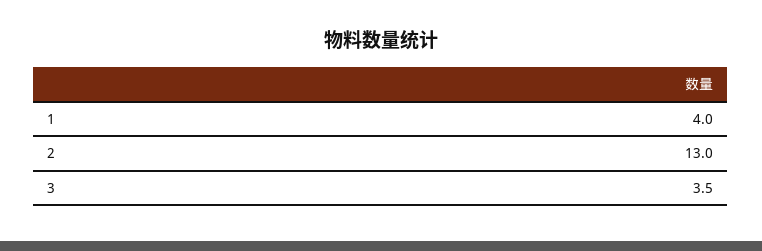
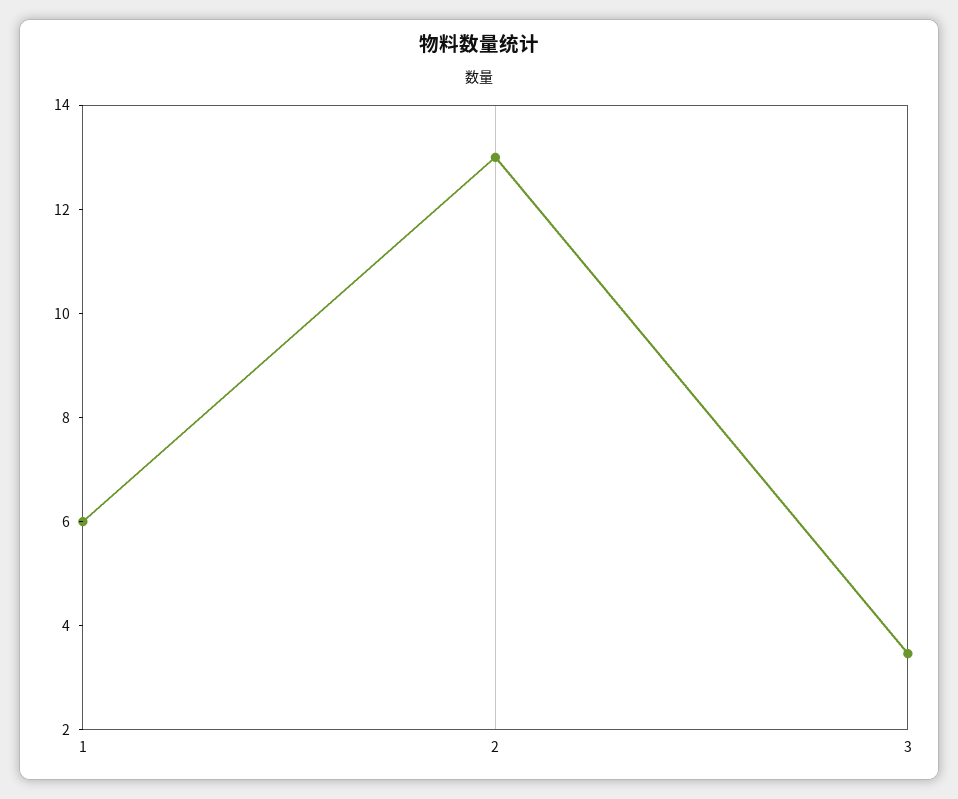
  {
-   "1": 4,
+   "1": 6,
    "2": 13,
    "3": 3.5
  }

